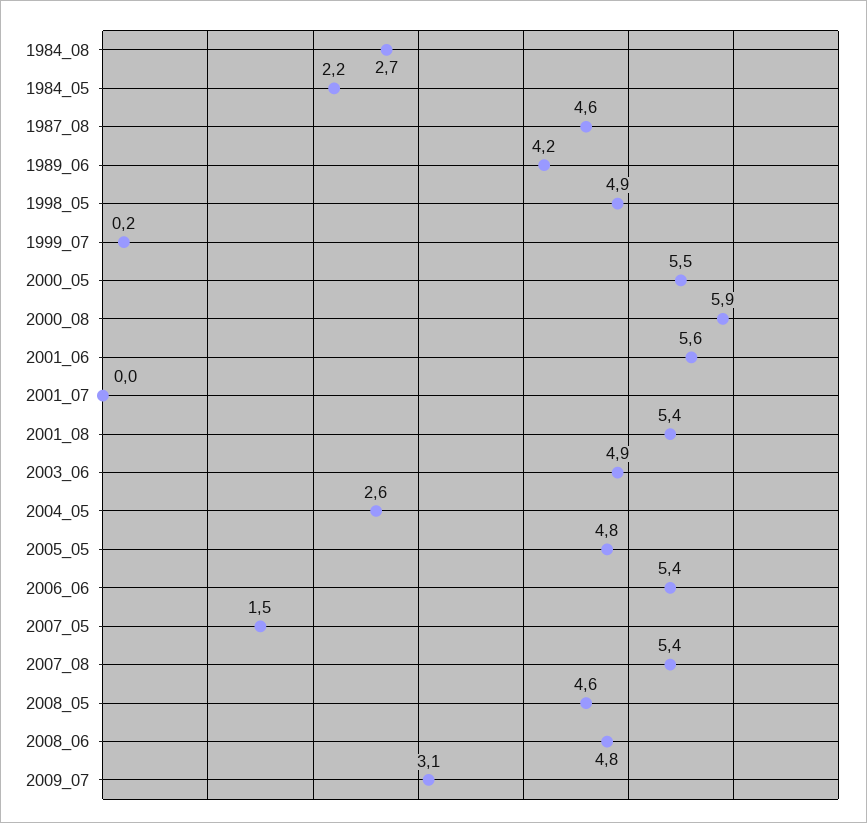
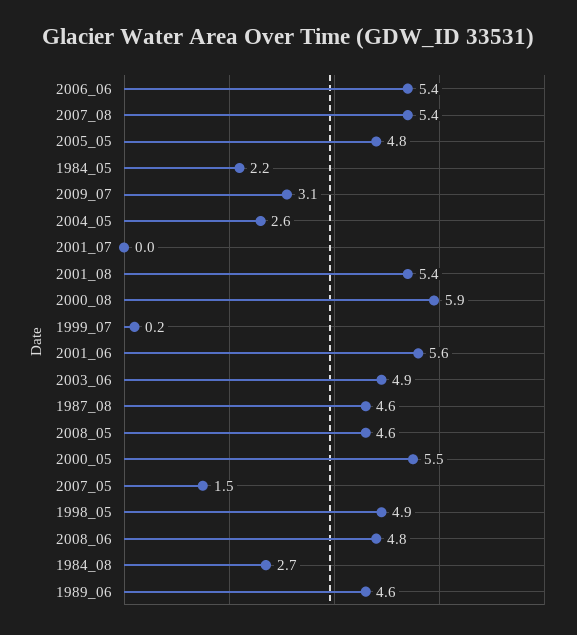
  {
    "1984_08": 2.7,
    "1984_05": 2.2,
    "1987_08": 4.6,
-   "1989_06": 4.2,
+   "1989_06": 4.6,
    "1998_05": 4.9,
    "1999_07": 0.2,
    "2000_05": 5.5,
    "2000_08": 5.9,
    "2001_06": 5.6,
    "2001_07": 0,
    "2001_08": 5.4,
    "2003_06": 4.9,
    "2004_05": 2.6,
    "2005_05": 4.8,
    "2006_06": 5.4,
    "2007_05": 1.5,
    "2007_08": 5.4,
    "2008_05": 4.6,
    "2008_06": 4.8,
    "2009_07": 3.1
  }

